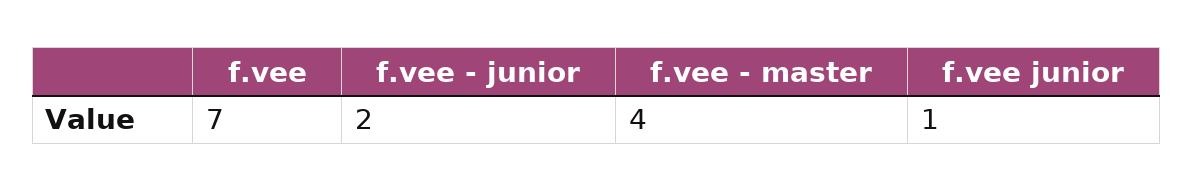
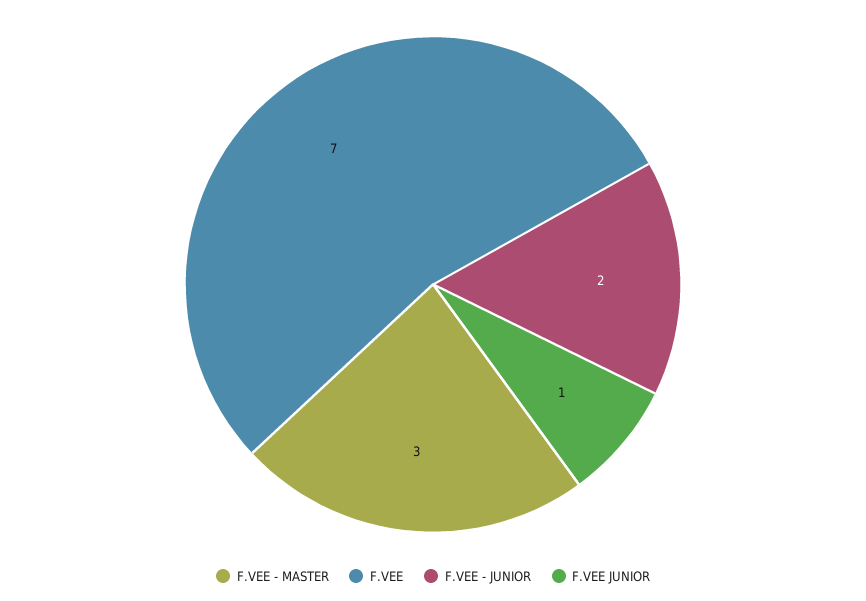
  {
    "f.vee": 7,
    "f.vee - junior": 2,
-   "f.vee - master": 4,
+   "f.vee - master": 3,
    "f.vee junior": 1
  }

